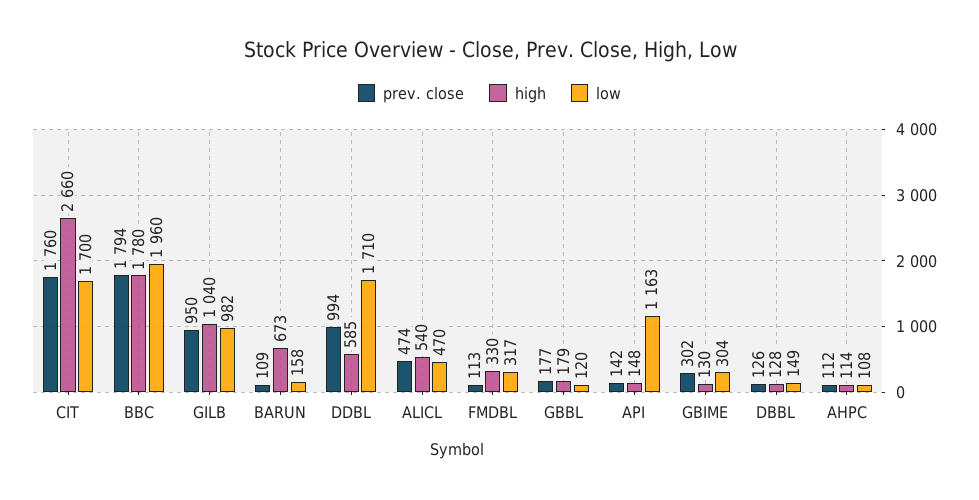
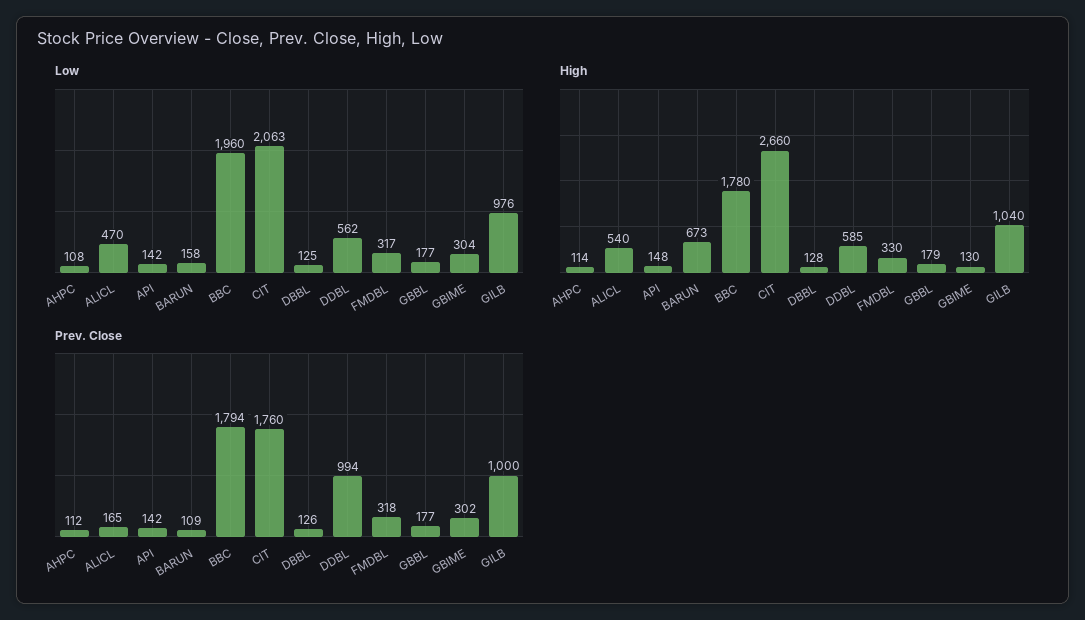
  {
    "prev. close": {
      "CIT": 1760,
      "BBC": 1794,
-     "GILB": 950,
+     "GILB": 1000,
      "BARUN": 109,
      "DDBL": 994,
-     "ALICL": 474,
+     "ALICL": 165,
-     "FMDBL": 113,
+     "FMDBL": 318,
      "GBBL": 177,
      "API": 142,
      "GBIME": 302,
      "DBBL": 126,
      "AHPC": 112
    },
    "high": {
      "CIT": 2660,
      "BBC": 1780,
      "GILB": 1040,
      "BARUN": 673,
      "DDBL": 585,
      "ALICL": 540,
      "FMDBL": 330,
      "GBBL": 179,
      "API": 148,
      "GBIME": 130,
      "DBBL": 128,
      "AHPC": 114
    },
    "low": {
-     "CIT": 1700,
+     "CIT": 2063,
      "BBC": 1960,
-     "GILB": 982,
+     "GILB": 976,
      "BARUN": 158,
-     "DDBL": 1710,
+     "DDBL": 562,
      "ALICL": 470,
      "FMDBL": 317,
-     "GBBL": 120,
+     "GBBL": 177,
-     "API": 1163,
+     "API": 142,
      "GBIME": 304,
-     "DBBL": 149,
+     "DBBL": 125,
      "AHPC": 108
    }
  }

